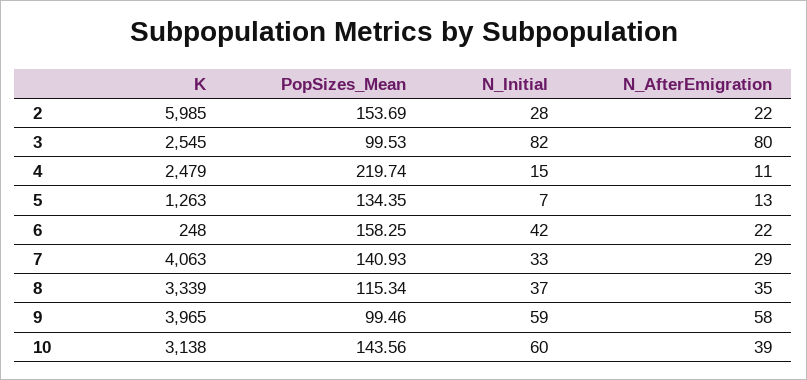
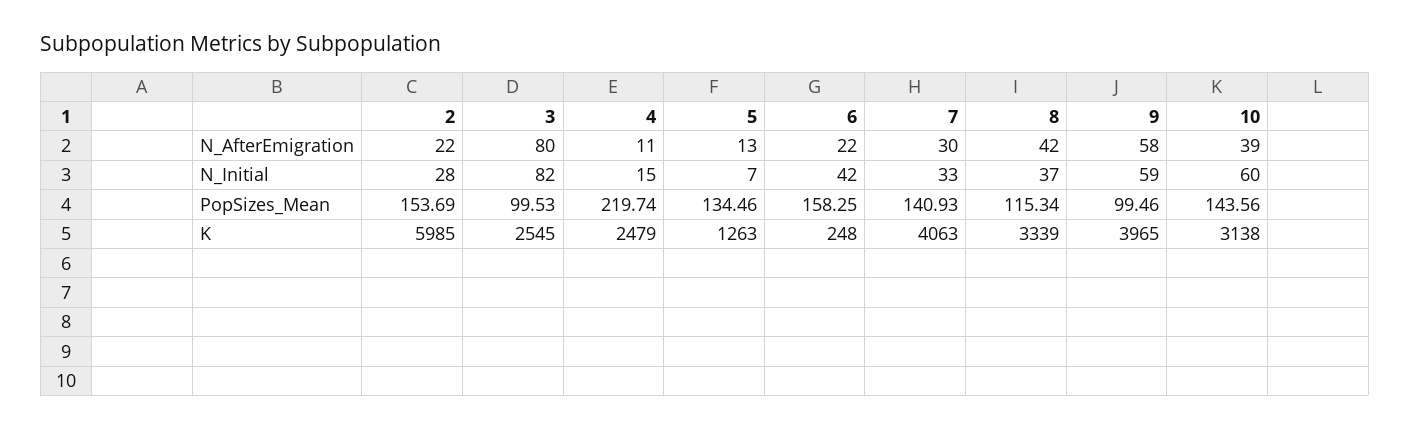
  {
    "K": {
      "2": 5985,
      "3": 2545,
      "4": 2479,
      "5": 1263,
      "6": 248,
      "7": 4063,
      "8": 3339,
      "9": 3965,
      "10": 3138
    },
    "PopSizes_Mean": {
      "2": 153.69,
      "3": 99.53,
      "4": 219.74,
-     "5": 134.35,
+     "5": 134.46,
      "6": 158.25,
      "7": 140.93,
      "8": 115.34,
      "9": 99.46,
      "10": 143.56
    },
    "N_Initial": {
      "2": 28,
      "3": 82,
      "4": 15,
      "5": 7,
      "6": 42,
      "7": 33,
      "8": 37,
      "9": 59,
      "10": 60
    },
    "N_AfterEmigration": {
      "2": 22,
      "3": 80,
      "4": 11,
      "5": 13,
      "6": 22,
-     "7": 29,
+     "7": 30,
-     "8": 35,
+     "8": 42,
      "9": 58,
      "10": 39
    }
  }

